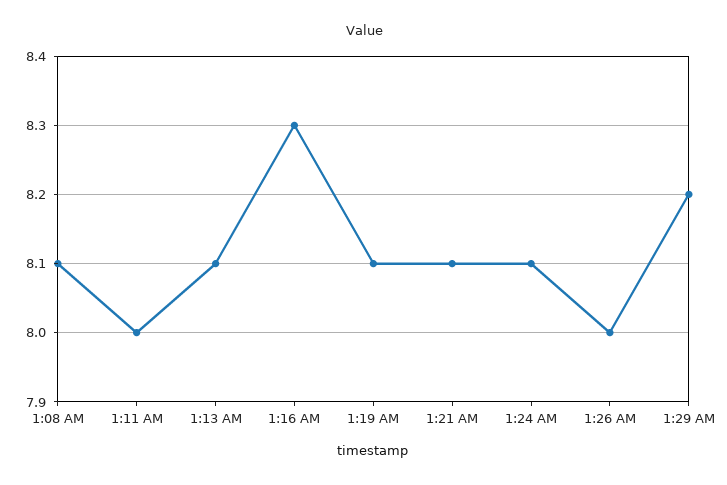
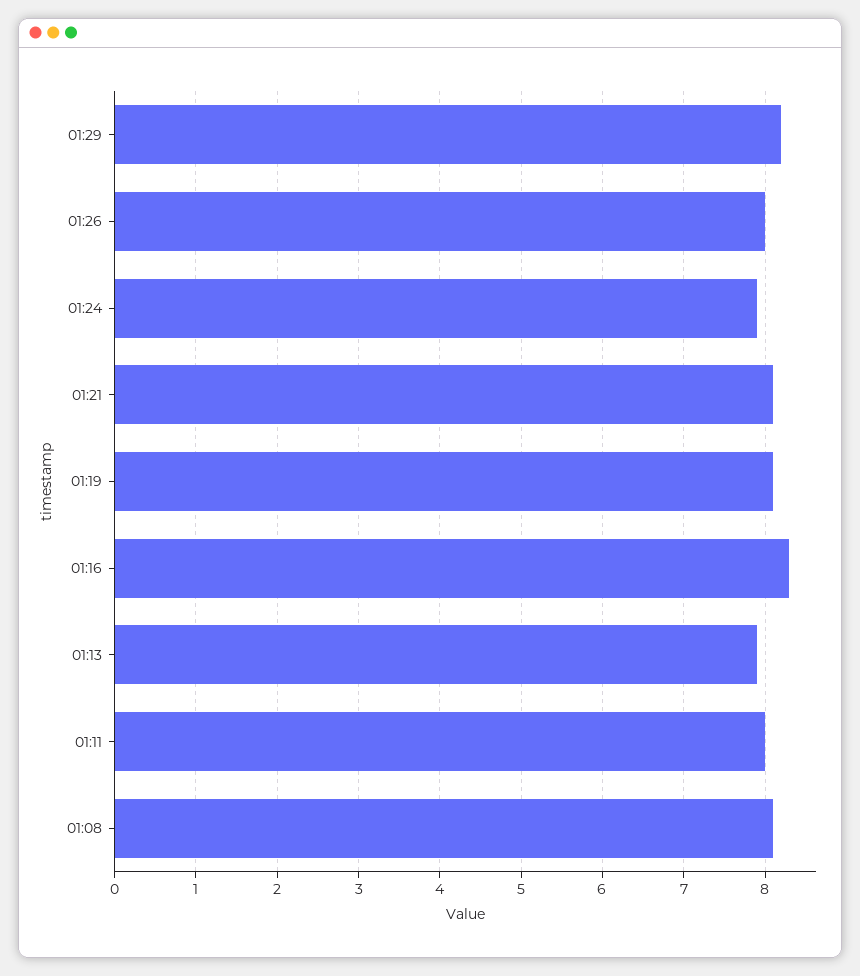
  {
    "1:08 AM": 8.1,
    "1:11 AM": 8,
-   "1:13 AM": 8.1,
+   "1:13 AM": 7.9,
    "1:16 AM": 8.3,
    "1:19 AM": 8.1,
    "1:21 AM": 8.1,
-   "1:24 AM": 8.1,
+   "1:24 AM": 7.9,
    "1:26 AM": 8,
    "1:29 AM": 8.2
  }

